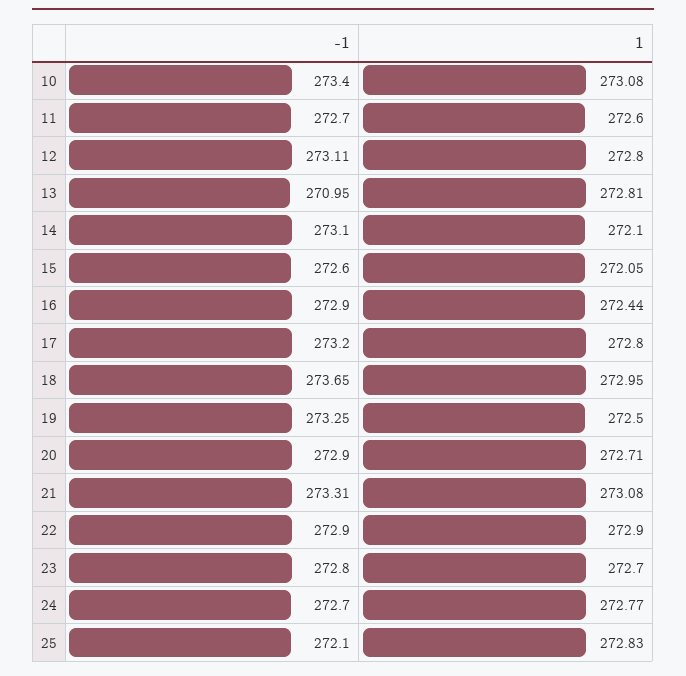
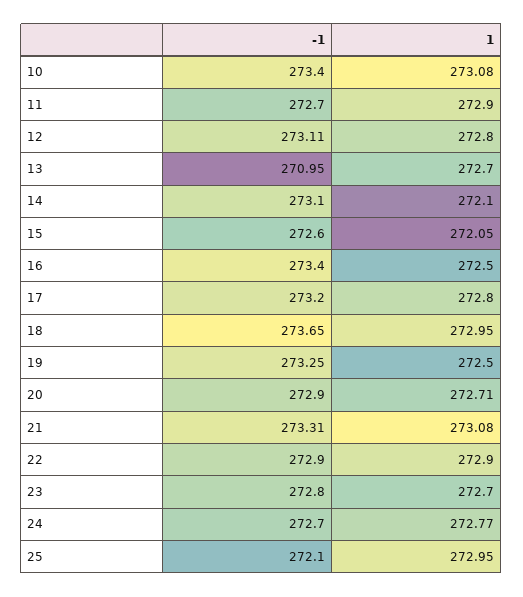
  {
    "-1": {
      "10": 273.4,
      "11": 272.7,
      "12": 273.11,
      "13": 270.95,
      "14": 273.1,
      "15": 272.6,
-     "16": 272.9,
+     "16": 273.4,
      "17": 273.2,
      "18": 273.65,
      "19": 273.25,
      "20": 272.9,
      "21": 273.31,
      "22": 272.9,
      "23": 272.8,
      "24": 272.7,
      "25": 272.1
    },
    "1": {
      "10": 273.08,
-     "11": 272.6,
+     "11": 272.9,
      "12": 272.8,
-     "13": 272.81,
+     "13": 272.7,
      "14": 272.1,
      "15": 272.05,
-     "16": 272.44,
+     "16": 272.5,
      "17": 272.8,
      "18": 272.95,
      "19": 272.5,
      "20": 272.71,
      "21": 273.08,
      "22": 272.9,
      "23": 272.7,
      "24": 272.77,
-     "25": 272.83
+     "25": 272.95
    }
  }

